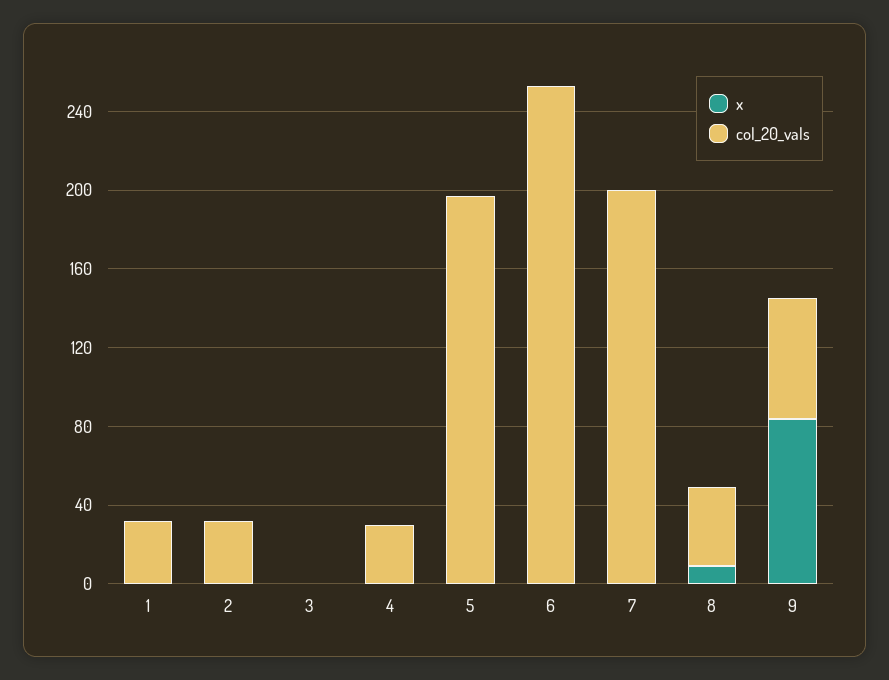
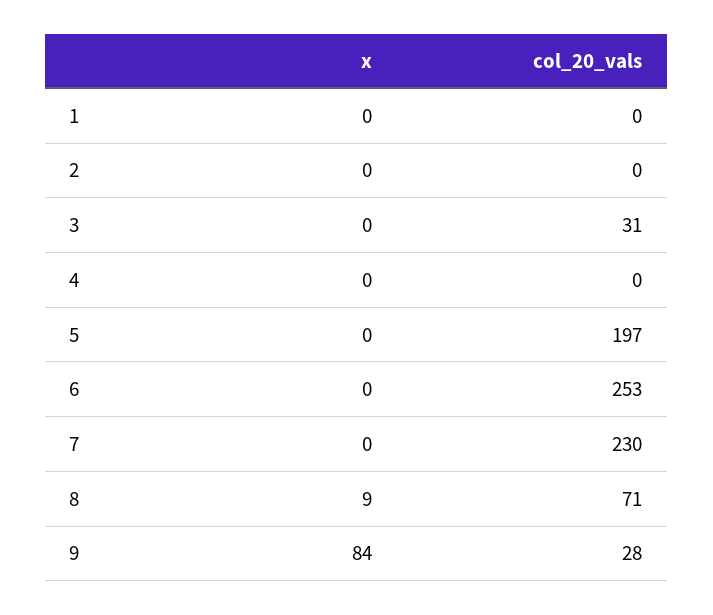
  {
    "x": {
      "1": 0,
      "2": 0,
      "3": 0,
      "4": 0,
      "5": 0,
      "6": 0,
      "7": 0,
      "8": 9,
      "9": 84
    },
    "col_20_vals": {
-     "1": 30,
+     "1": 0,
-     "2": 30,
+     "2": 0,
-     "3": 0,
+     "3": 31,
-     "4": 30,
+     "4": 0,
      "5": 197,
      "6": 253,
-     "7": 200,
+     "7": 230,
-     "8": 40,
+     "8": 71,
-     "9": 60
+     "9": 28
    }
  }

